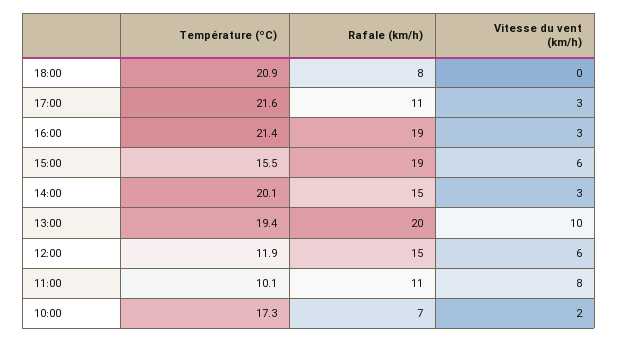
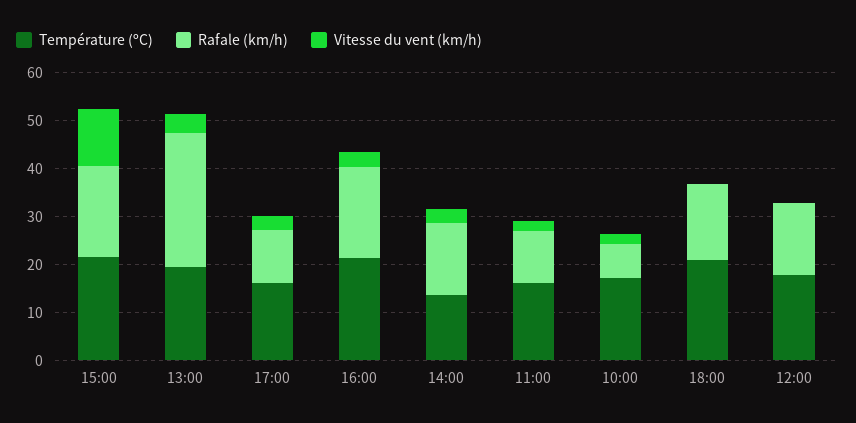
  {
    "Température (ºC)": {
      "18:00": 20.9,
-     "17:00": 21.6,
+     "17:00": 16,
      "16:00": 21.4,
-     "15:00": 15.5,
+     "15:00": 22,
-     "14:00": 20.1,
+     "14:00": 14,
      "13:00": 19.4,
-     "12:00": 11.9,
+     "12:00": 18,
-     "11:00": 10.1,
+     "11:00": 16,
      "10:00": 17.3
    },
    "Rafale (km/h)": {
-     "18:00": 8,
+     "18:00": 16,
      "17:00": 11,
      "16:00": 19,
      "15:00": 19,
      "14:00": 15,
-     "13:00": 20,
+     "13:00": 28,
      "12:00": 15,
      "11:00": 11,
      "10:00": 7
    },
    "Vitesse du vent (km/h)": {
      "18:00": 0,
      "17:00": 3,
      "16:00": 3,
-     "15:00": 6,
+     "15:00": 12,
      "14:00": 3,
-     "13:00": 10,
+     "13:00": 4,
-     "12:00": 6,
+     "12:00": 0,
-     "11:00": 8,
+     "11:00": 2,
      "10:00": 2
    }
  }

